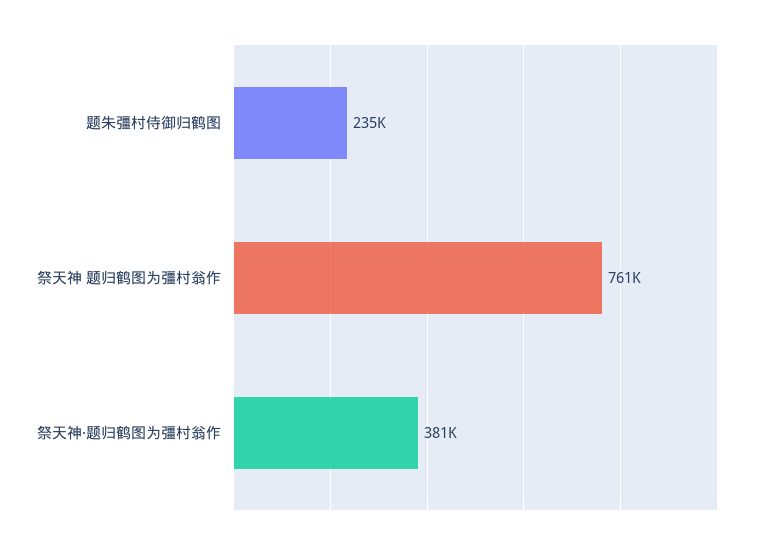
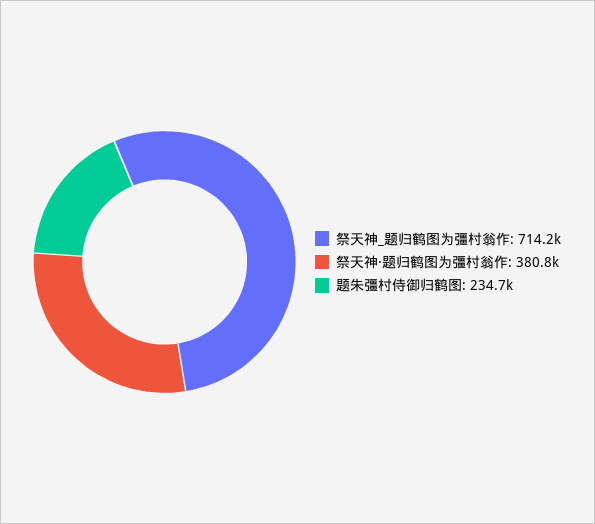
  {
    "题朱彊村侍御归鹤图": 234700,
-   "祭天神 题归鹤图为彊村翁作": 761000,
+   "祭天神 题归鹤图为彊村翁作": 714200,
    "祭天神·题归鹤图为彊村翁作": 380800
  }

